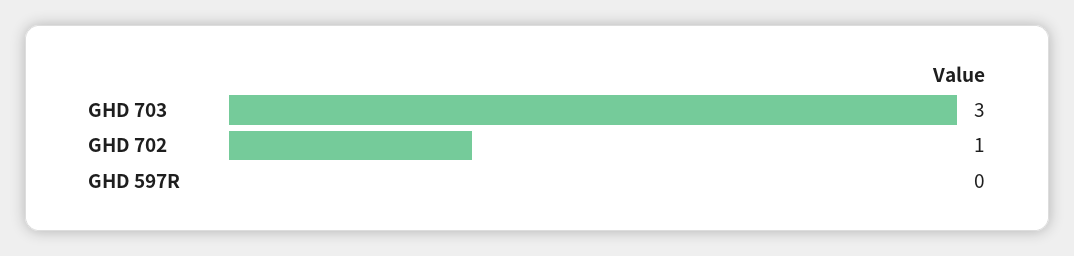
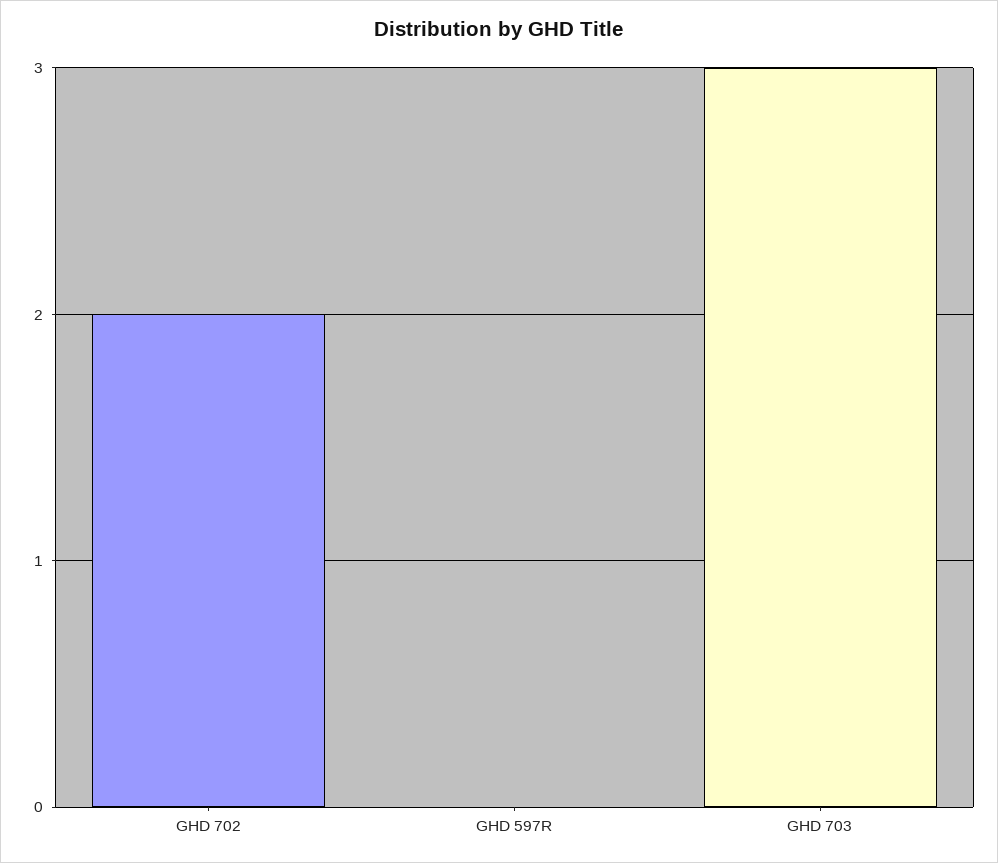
  {
    "GHD 703": 3,
-   "GHD 702": 1,
+   "GHD 702": 2,
    "GHD 597R": 0
  }

